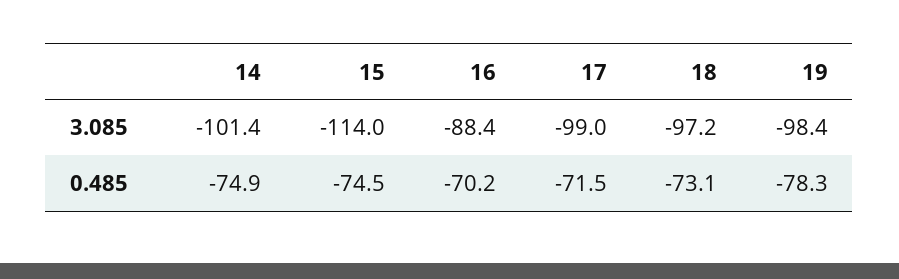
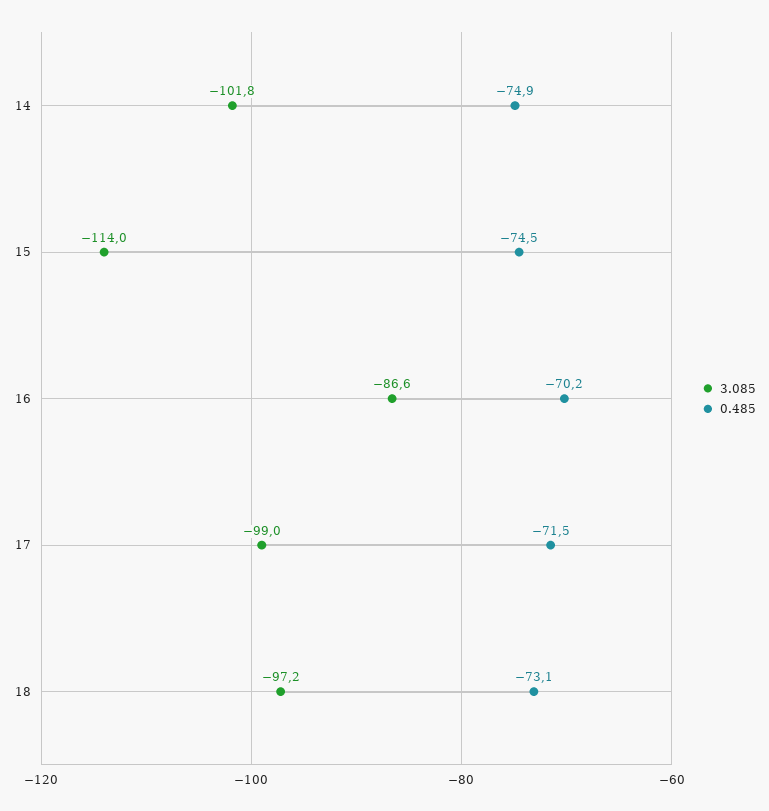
  {
    "3.085": {
-     "14": -101.4,
+     "14": -101.8,
      "15": -114,
-     "16": -88.4,
+     "16": -86.6,
      "17": -99,
-     "18": -97.2,
+     "18": -97.2
-     "19": -98.4
    },
    "0.485": {
      "14": -74.9,
      "15": -74.5,
      "16": -70.2,
      "17": -71.5,
-     "18": -73.1,
+     "18": -73.1
-     "19": -78.3
    }
  }

